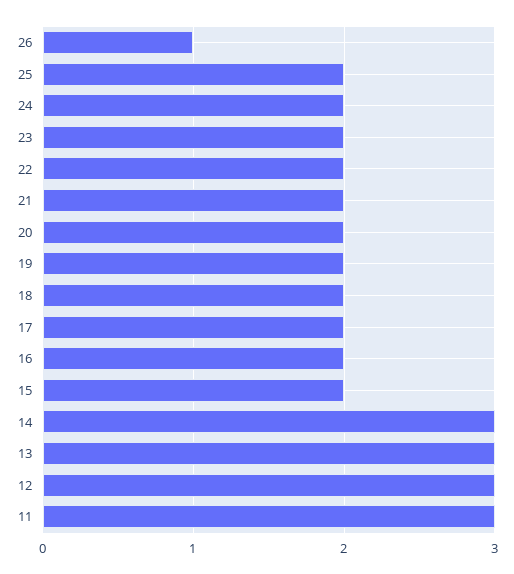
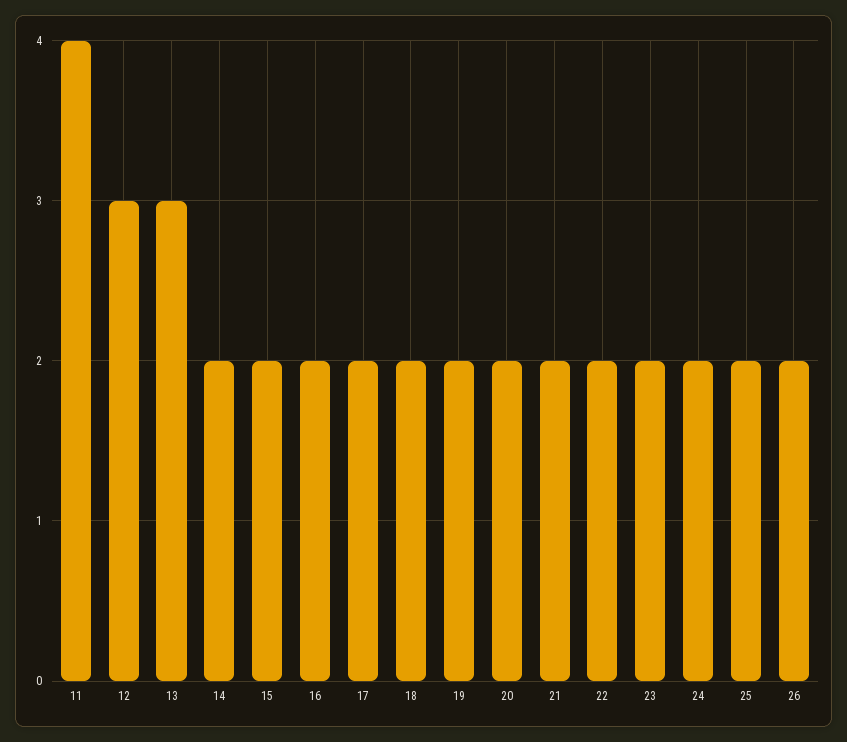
  {
-   "26": 1,
+   "26": 2,
    "25": 2,
    "24": 2,
    "23": 2,
    "22": 2,
    "21": 2,
    "20": 2,
    "19": 2,
    "18": 2,
    "17": 2,
    "16": 2,
    "15": 2,
-   "14": 3,
+   "14": 2,
    "13": 3,
    "12": 3,
-   "11": 3
+   "11": 4
  }

